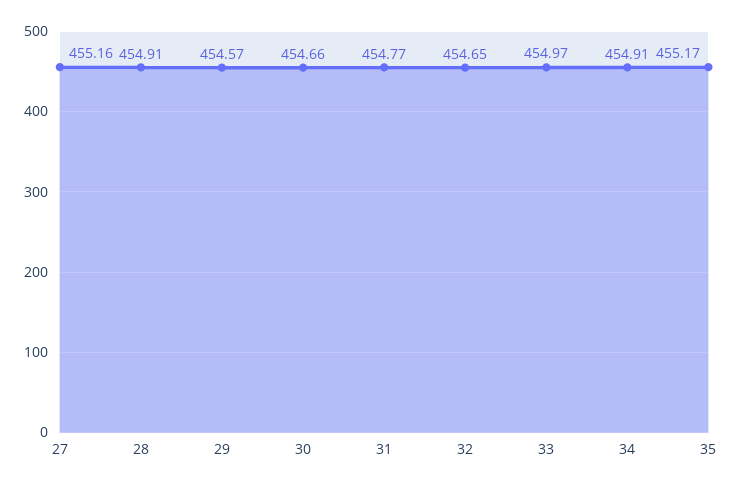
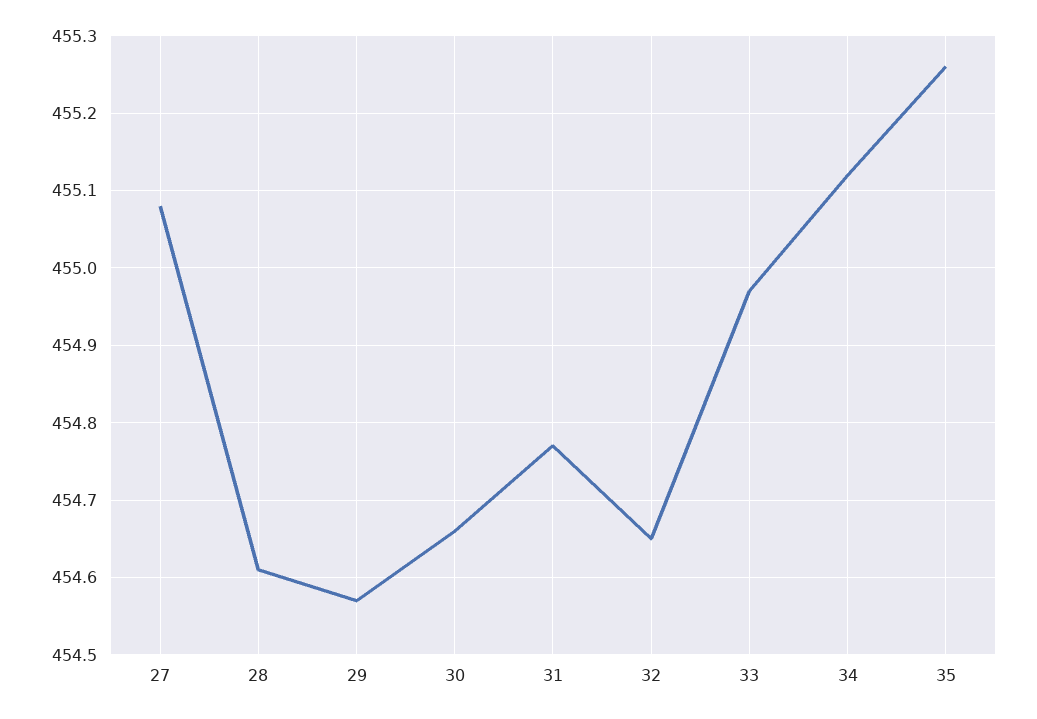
  {
-   "27": 455.16,
+   "27": 455.08,
-   "28": 454.91,
+   "28": 454.61,
    "29": 454.57,
    "30": 454.66,
    "31": 454.77,
    "32": 454.65,
    "33": 454.97,
-   "34": 454.91,
+   "34": 455.12,
-   "35": 455.17
+   "35": 455.26
  }

